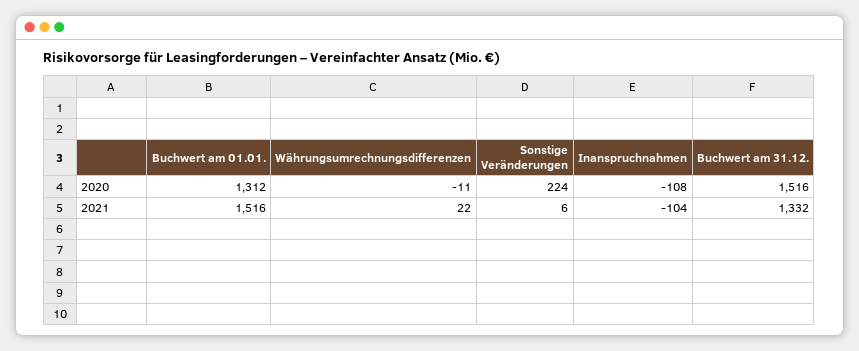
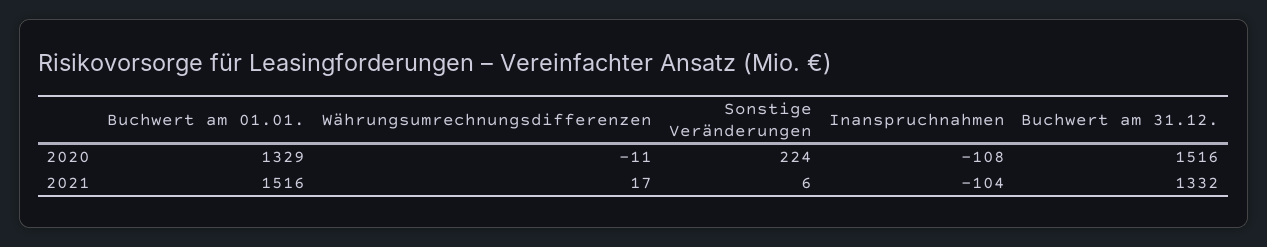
  {
    "Buchwert am 01.01.": {
-     "2020": 1312,
+     "2020": 1329,
      "2021": 1516
    },
    "Währungsumrechnungsdifferenzen": {
      "2020": -11,
-     "2021": 22
+     "2021": 17
    },
    "Sonstige Veränderungen": {
      "2020": 224,
      "2021": 6
    },
    "Inanspruchnahmen": {
      "2020": -108,
      "2021": -104
    },
    "Buchwert am 31.12.": {
      "2020": 1516,
      "2021": 1332
    }
  }

